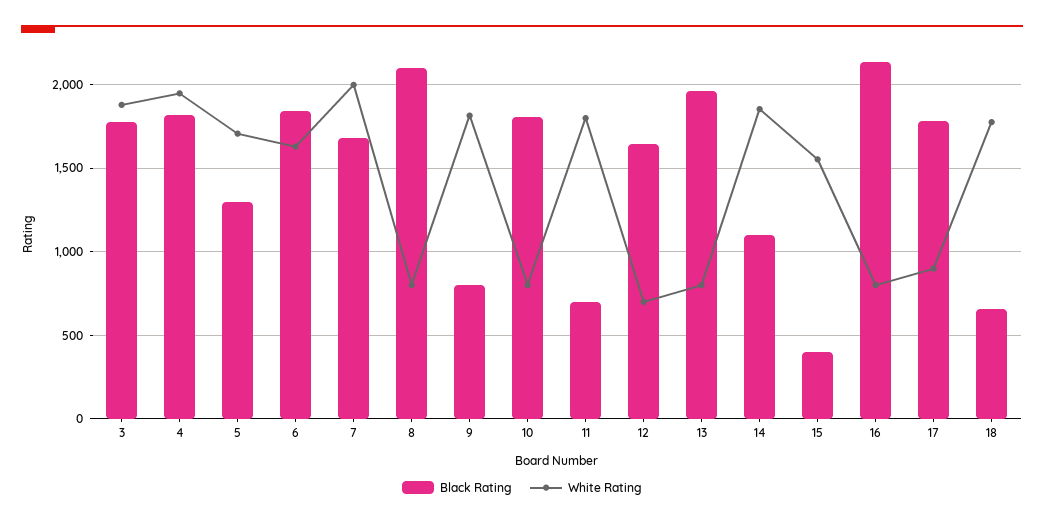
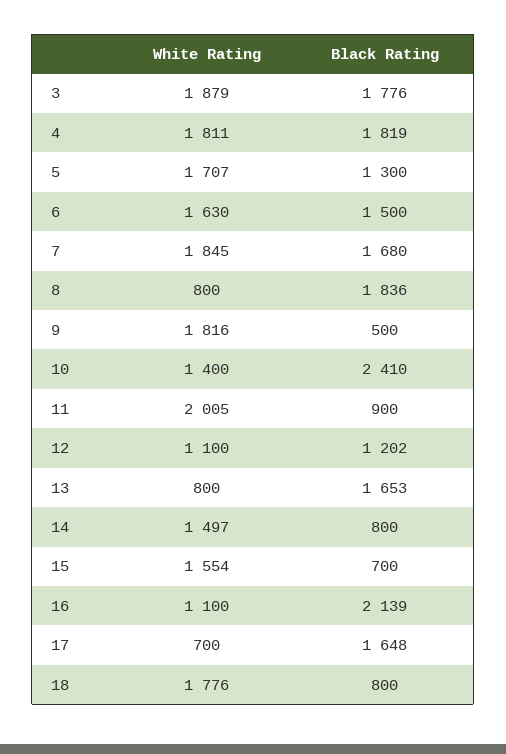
  {
    "Black Rating": {
      "3": 1776,
      "4": 1819,
      "5": 1300,
-     "6": 1850,
+     "6": 1500,
      "7": 1680,
-     "8": 2100,
+     "8": 1836,
-     "9": 800,
+     "9": 500,
-     "10": 1800,
+     "10": 2410,
-     "11": 700,
+     "11": 900,
-     "12": 1650,
+     "12": 1202,
-     "13": 1950,
+     "13": 1653,
-     "14": 1100,
+     "14": 800,
-     "15": 400,
+     "15": 700,
      "16": 2139,
-     "17": 1800,
+     "17": 1648,
-     "18": 650
+     "18": 800
    },
    "White Rating": {
      "3": 1879,
-     "4": 1950,
+     "4": 1811,
      "5": 1707,
      "6": 1630,
-     "7": 2000,
+     "7": 1845,
      "8": 800,
      "9": 1816,
-     "10": 800,
+     "10": 1400,
-     "11": 1800,
+     "11": 2005,
-     "12": 700,
+     "12": 1100,
      "13": 800,
-     "14": 1850,
+     "14": 1497,
      "15": 1554,
-     "16": 800,
+     "16": 1100,
-     "17": 900,
+     "17": 700,
      "18": 1776
    }
  }

